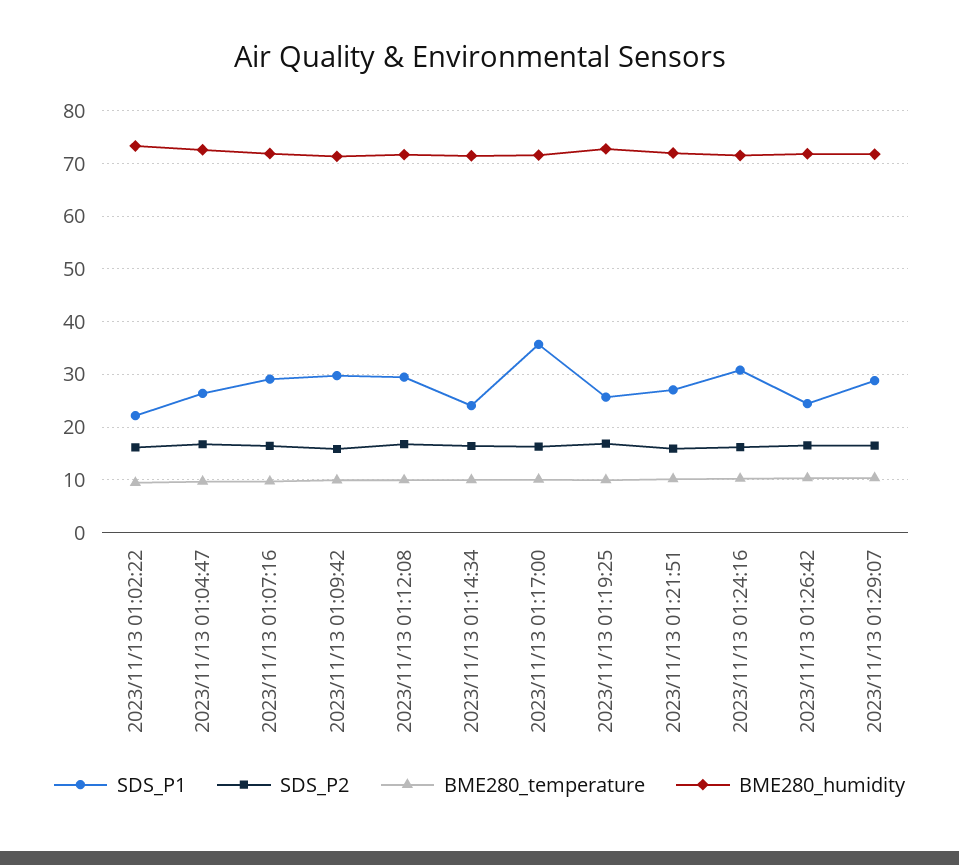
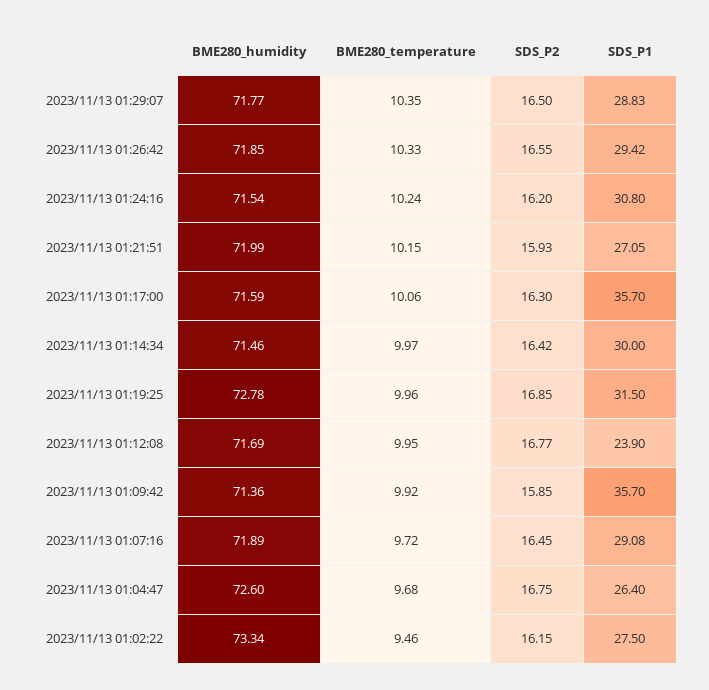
  {
    "SDS_P1": {
-     "2023/11/13 01:02:22": 22,
+     "2023/11/13 01:02:22": 27.5,
      "2023/11/13 01:04:47": 26.4,
      "2023/11/13 01:07:16": 29.08,
-     "2023/11/13 01:09:42": 30,
+     "2023/11/13 01:09:42": 35.7,
-     "2023/11/13 01:12:08": 30,
+     "2023/11/13 01:12:08": 23.9,
-     "2023/11/13 01:14:34": 24,
+     "2023/11/13 01:14:34": 30,
      "2023/11/13 01:17:00": 35.7,
-     "2023/11/13 01:19:25": 26,
+     "2023/11/13 01:19:25": 31.5,
      "2023/11/13 01:21:51": 27.05,
      "2023/11/13 01:24:16": 30.8,
-     "2023/11/13 01:26:42": 24,
+     "2023/11/13 01:26:42": 29.42,
      "2023/11/13 01:29:07": 28.83
    },
    "SDS_P2": {
      "2023/11/13 01:02:22": 16.15,
      "2023/11/13 01:04:47": 16.75,
      "2023/11/13 01:07:16": 16.45,
      "2023/11/13 01:09:42": 15.85,
      "2023/11/13 01:12:08": 16.77,
      "2023/11/13 01:14:34": 16.42,
      "2023/11/13 01:17:00": 16.3,
      "2023/11/13 01:19:25": 16.85,
      "2023/11/13 01:21:51": 15.93,
      "2023/11/13 01:24:16": 16.2,
      "2023/11/13 01:26:42": 16.55,
      "2023/11/13 01:29:07": 16.5
    },
    "BME280_temperature": {
      "2023/11/13 01:02:22": 9.46,
      "2023/11/13 01:04:47": 9.68,
      "2023/11/13 01:07:16": 9.72,
      "2023/11/13 01:09:42": 9.92,
      "2023/11/13 01:12:08": 9.95,
      "2023/11/13 01:14:34": 9.97,
      "2023/11/13 01:17:00": 10.06,
      "2023/11/13 01:19:25": 9.96,
      "2023/11/13 01:21:51": 10.15,
      "2023/11/13 01:24:16": 10.24,
      "2023/11/13 01:26:42": 10.33,
      "2023/11/13 01:29:07": 10.35
    },
    "BME280_humidity": {
      "2023/11/13 01:02:22": 73.34,
      "2023/11/13 01:04:47": 72.6,
      "2023/11/13 01:07:16": 71.89,
      "2023/11/13 01:09:42": 71.36,
      "2023/11/13 01:12:08": 71.69,
      "2023/11/13 01:14:34": 71.46,
      "2023/11/13 01:17:00": 71.59,
      "2023/11/13 01:19:25": 72.78,
      "2023/11/13 01:21:51": 71.99,
      "2023/11/13 01:24:16": 71.54,
      "2023/11/13 01:26:42": 71.85,
      "2023/11/13 01:29:07": 71.77
    }
  }

